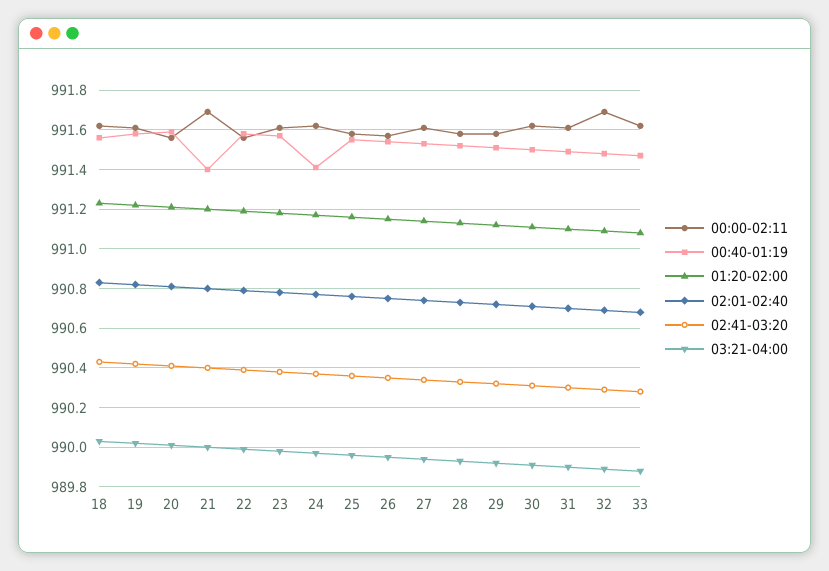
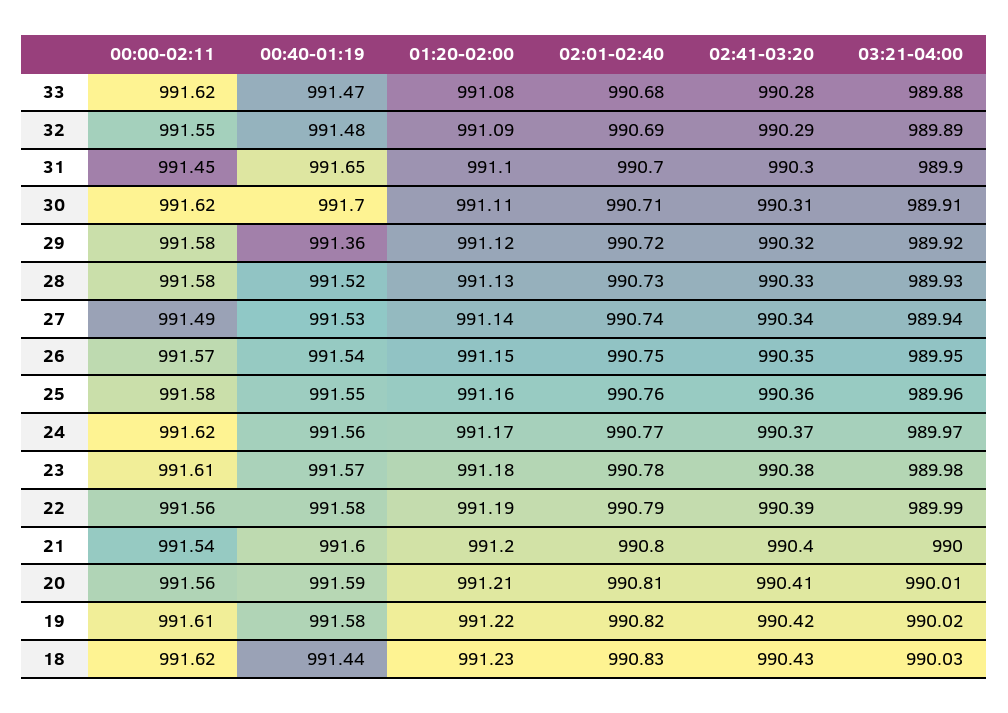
  {
    "00:00-02:11": {
      "18": 991.62,
      "19": 991.61,
      "20": 991.56,
-     "21": 991.7,
+     "21": 991.54,
      "22": 991.56,
      "23": 991.61,
      "24": 991.62,
      "25": 991.58,
      "26": 991.57,
-     "27": 991.6,
+     "27": 991.49,
      "28": 991.58,
      "29": 991.58,
      "30": 991.62,
-     "31": 991.6,
+     "31": 991.45,
-     "32": 991.7,
+     "32": 991.55,
      "33": 991.62
    },
    "00:40-01:19": {
-     "18": 991.55,
+     "18": 991.44,
      "19": 991.58,
      "20": 991.59,
-     "21": 991.4,
+     "21": 991.6,
      "22": 991.58,
      "23": 991.57,
-     "24": 991.4,
+     "24": 991.56,
      "25": 991.55,
      "26": 991.54,
      "27": 991.53,
      "28": 991.52,
-     "29": 991.5,
+     "29": 991.36,
-     "30": 991.5,
+     "30": 991.7,
-     "31": 991.5,
+     "31": 991.65,
      "32": 991.48,
      "33": 991.47
    },
    "01:20-02:00": {
      "18": 991.23,
      "19": 991.22,
      "20": 991.21,
      "21": 991.2,
      "22": 991.19,
      "23": 991.18,
      "24": 991.17,
      "25": 991.16,
      "26": 991.15,
      "27": 991.14,
      "28": 991.13,
      "29": 991.12,
      "30": 991.11,
      "31": 991.1,
      "32": 991.09,
      "33": 991.08
    },
    "02:01-02:40": {
      "18": 990.83,
      "19": 990.82,
      "20": 990.81,
      "21": 990.8,
      "22": 990.79,
      "23": 990.78,
      "24": 990.77,
      "25": 990.76,
      "26": 990.75,
      "27": 990.74,
      "28": 990.73,
      "29": 990.72,
      "30": 990.71,
      "31": 990.7,
      "32": 990.69,
      "33": 990.68
    },
    "02:41-03:20": {
      "18": 990.43,
      "19": 990.42,
      "20": 990.41,
      "21": 990.4,
      "22": 990.39,
      "23": 990.38,
      "24": 990.37,
      "25": 990.36,
      "26": 990.35,
      "27": 990.34,
      "28": 990.33,
      "29": 990.32,
      "30": 990.31,
      "31": 990.3,
      "32": 990.29,
      "33": 990.28
    },
    "03:21-04:00": {
      "18": 990.03,
      "19": 990.02,
      "20": 990.01,
      "21": 990,
      "22": 989.99,
      "23": 989.98,
      "24": 989.97,
      "25": 989.96,
      "26": 989.95,
      "27": 989.94,
      "28": 989.93,
      "29": 989.92,
      "30": 989.91,
      "31": 989.9,
      "32": 989.89,
      "33": 989.88
    }
  }

